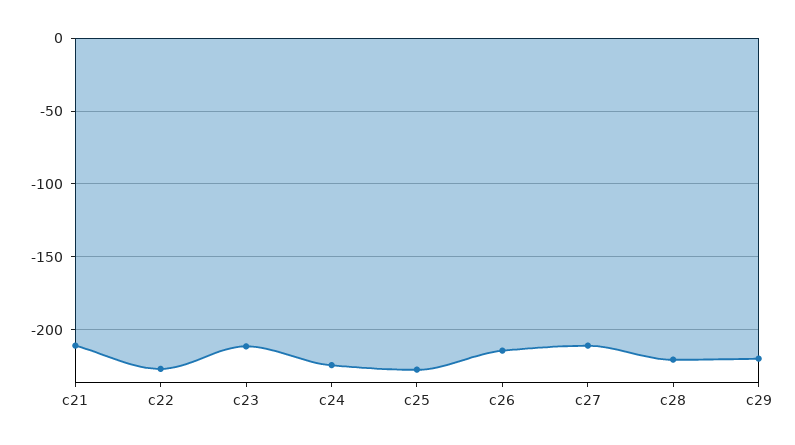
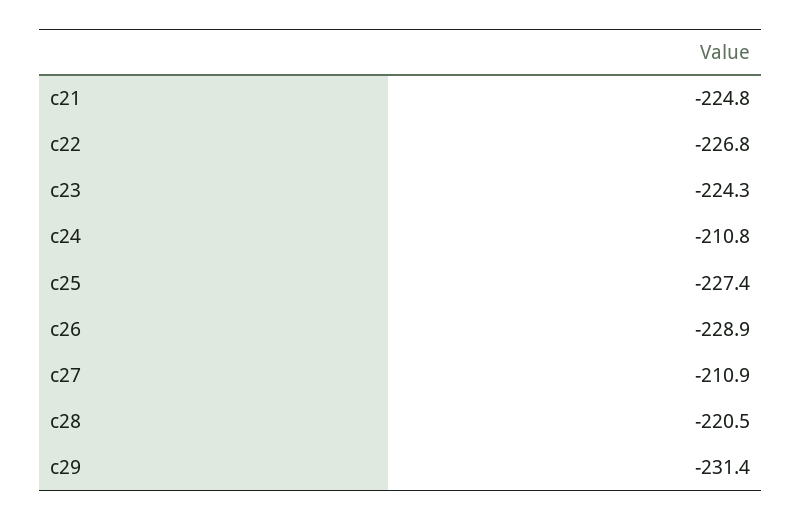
  {
-   "c21": -210,
+   "c21": -224.8,
    "c22": -226.8,
-   "c23": -210,
+   "c23": -224.3,
-   "c24": -225,
+   "c24": -210.8,
    "c25": -227.4,
-   "c26": -215,
+   "c26": -228.9,
    "c27": -210.9,
    "c28": -220.5,
-   "c29": -220
+   "c29": -231.4
  }

